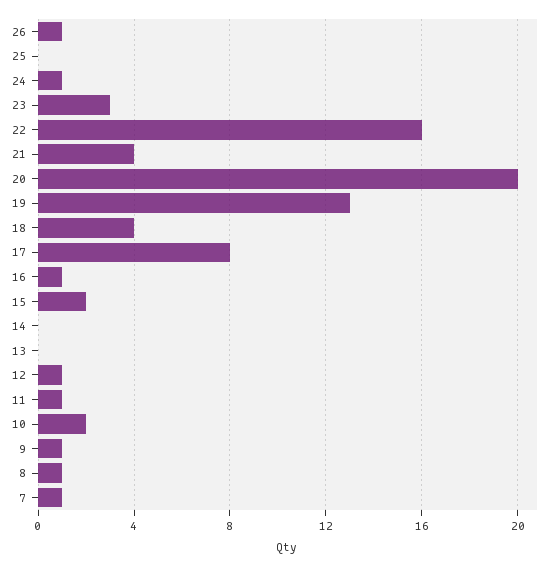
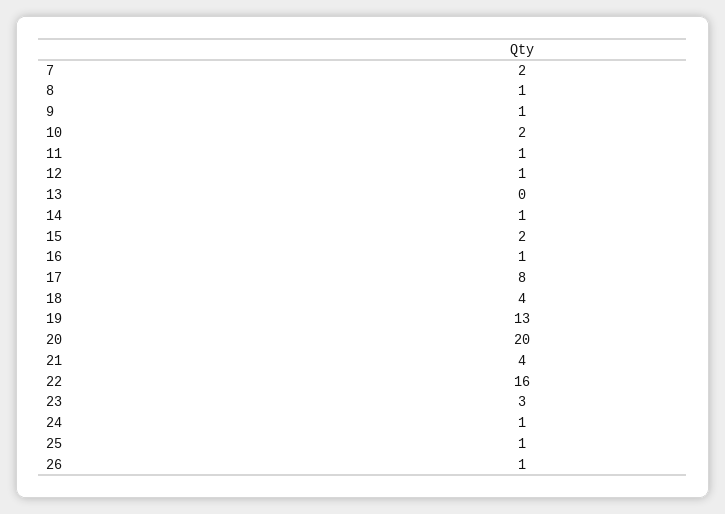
  {
    "26": 1,
-   "25": 0,
+   "25": 1,
    "24": 1,
    "23": 3,
    "22": 16,
    "21": 4,
    "20": 20,
    "19": 13,
    "18": 4,
    "17": 8,
    "16": 1,
    "15": 2,
-   "14": 0,
+   "14": 1,
    "13": 0,
    "12": 1,
    "11": 1,
    "10": 2,
    "9": 1,
    "8": 1,
-   "7": 1
+   "7": 2
  }

